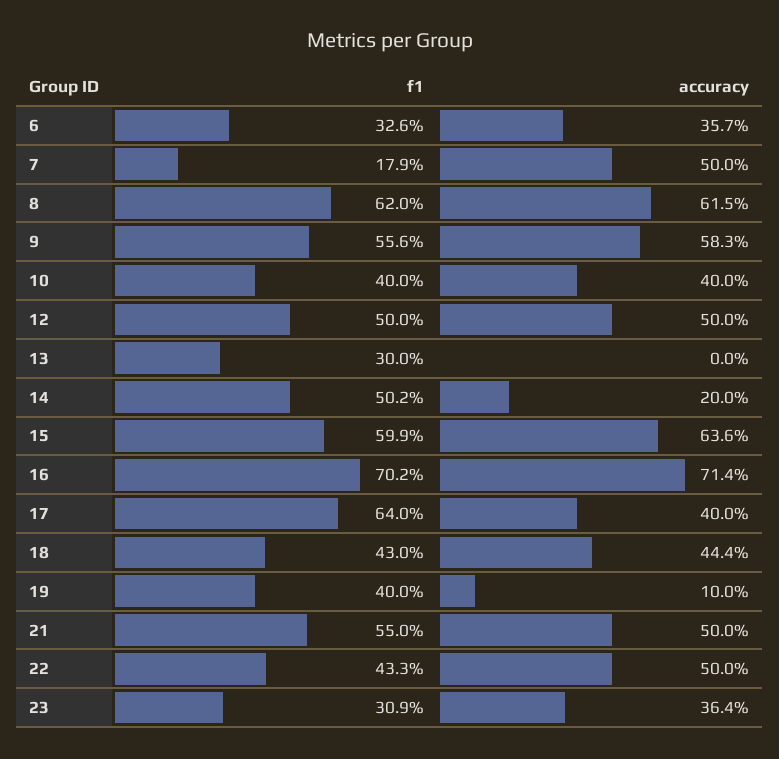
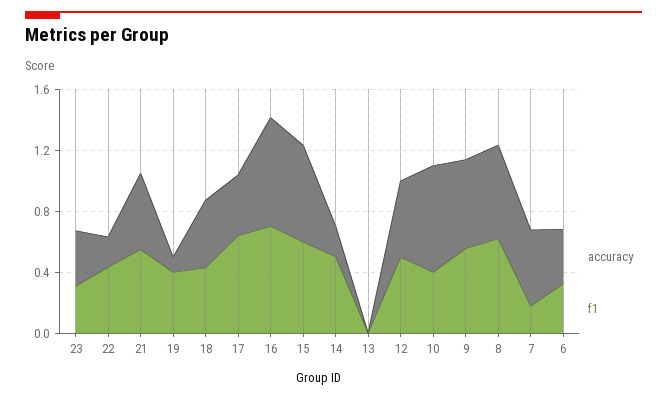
  {
    "f1": {
      "6": 0.326,
      "7": 0.179,
      "8": 0.62,
      "9": 0.556,
      "10": 0.4,
      "12": 0.5,
-     "13": 0.3,
+     "13": 0,
      "14": 0.502,
      "15": 0.599,
      "16": 0.702,
      "17": 0.64,
      "18": 0.43,
      "19": 0.4,
      "21": 0.55,
      "22": 0.433,
      "23": 0.309
    },
    "accuracy": {
      "6": 0.357,
      "7": 0.5,
      "8": 0.615,
      "9": 0.583,
-     "10": 0.4,
+     "10": 0.7,
      "12": 0.5,
      "13": 0,
      "14": 0.2,
      "15": 0.636,
      "16": 0.714,
      "17": 0.4,
      "18": 0.444,
      "19": 0.1,
      "21": 0.5,
-     "22": 0.5,
+     "22": 0.2,
      "23": 0.364
    }
  }

